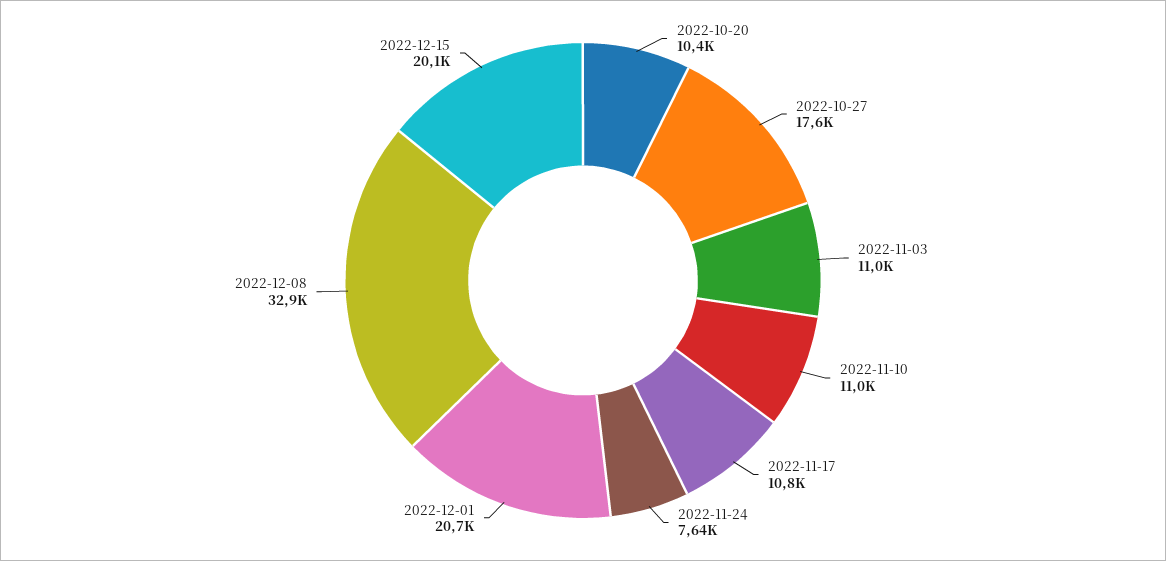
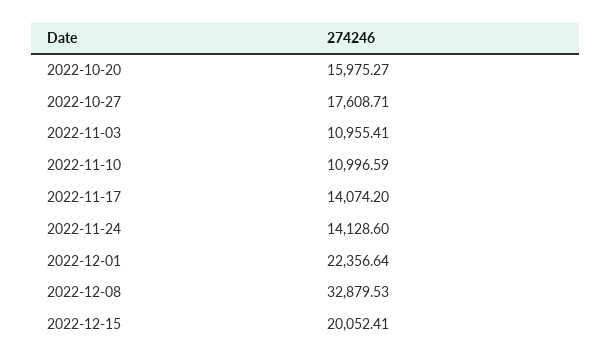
  {
-   "2022-10-20": 10400,
+   "2022-10-20": 15975.27,
    "2022-10-27": 17608.71,
    "2022-11-03": 10955.41,
    "2022-11-10": 10996.59,
-   "2022-11-17": 10800,
+   "2022-11-17": 14074.2,
-   "2022-11-24": 7640,
+   "2022-11-24": 14128.6,
-   "2022-12-01": 20700,
+   "2022-12-01": 22356.64,
    "2022-12-08": 32879.53,
    "2022-12-15": 20052.41
  }

